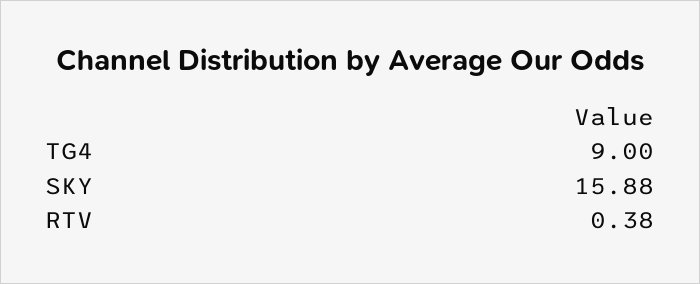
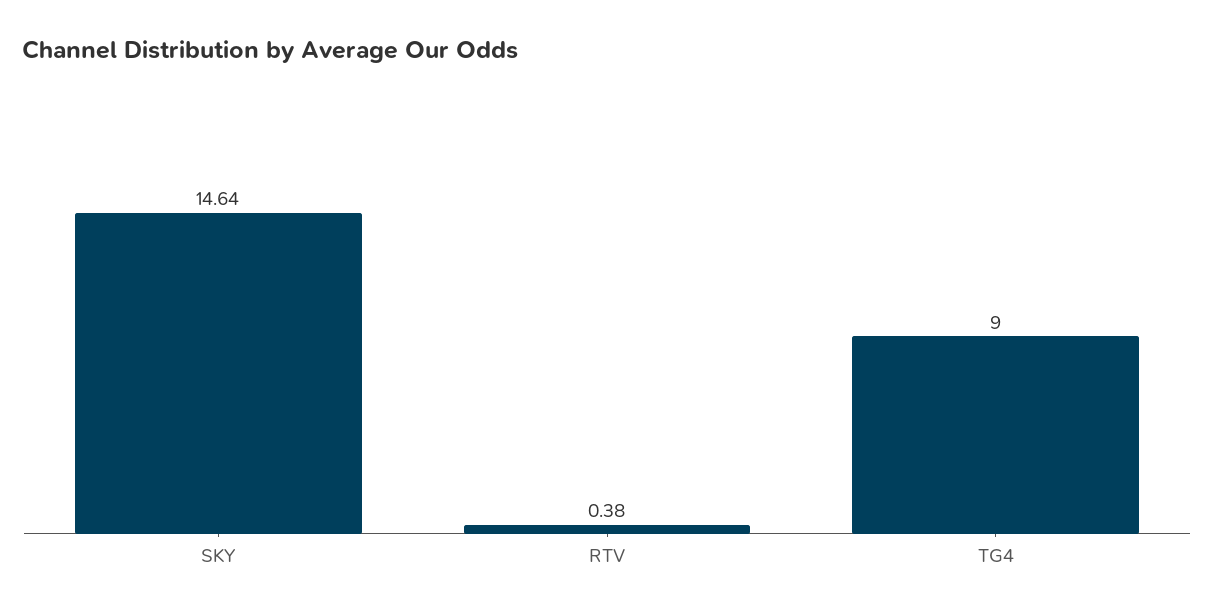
  {
    "TG4": 9,
-   "SKY": 15.88,
+   "SKY": 14.64,
    "RTV": 0.38
  }

